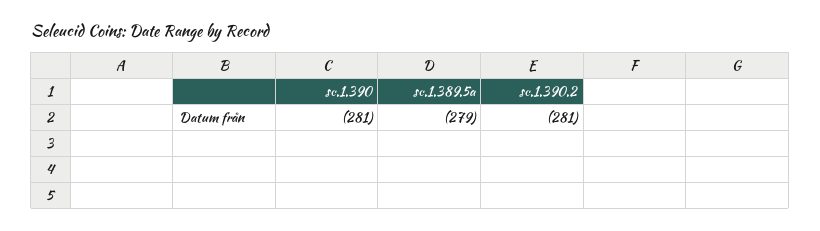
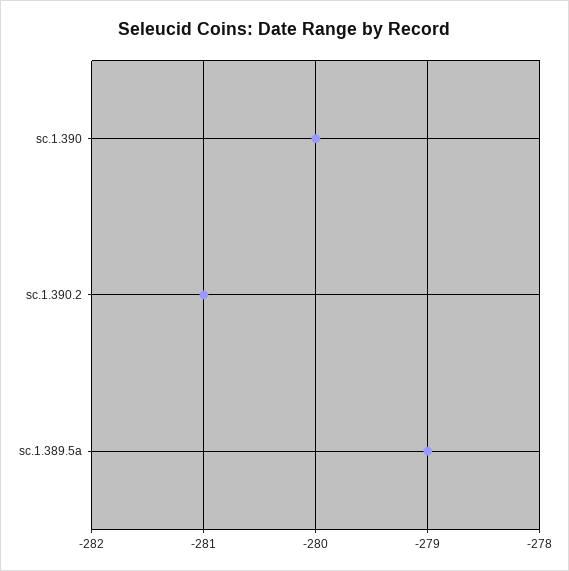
  {
-   "sc.1.390": -281,
+   "sc.1.390": -280,
    "sc.1.389.5a": -279,
    "sc.1.390.2": -281
  }

